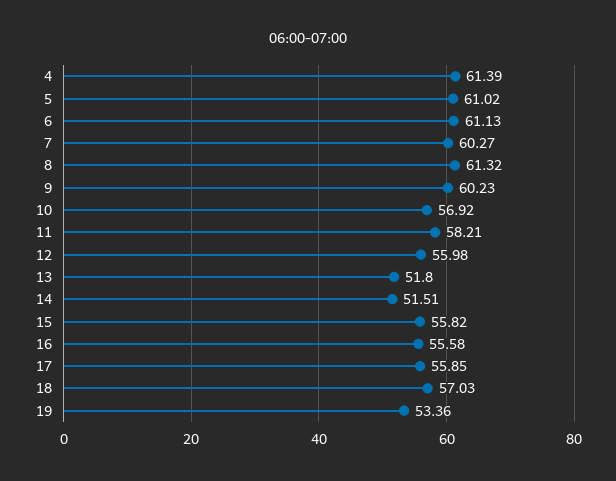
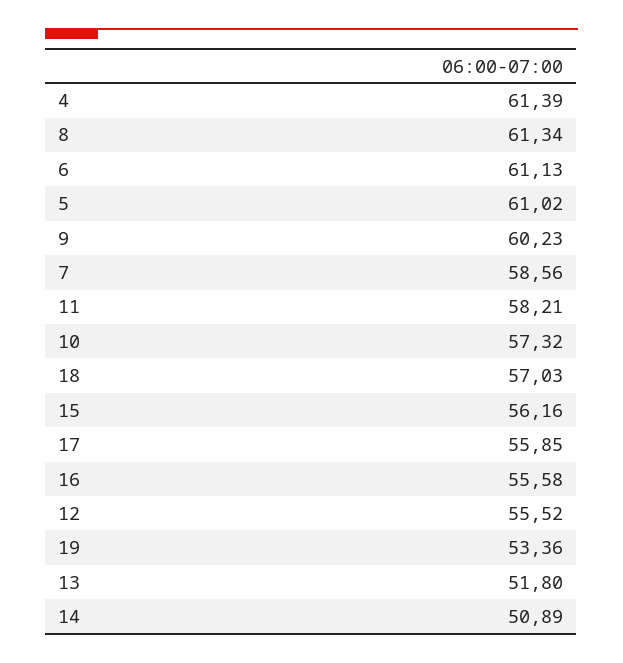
  {
    "4": 61.39,
    "5": 61.02,
    "6": 61.13,
-   "7": 60.27,
+   "7": 58.56,
-   "8": 61.32,
+   "8": 61.34,
    "9": 60.23,
-   "10": 56.92,
+   "10": 57.32,
    "11": 58.21,
-   "12": 55.98,
+   "12": 55.52,
    "13": 51.8,
-   "14": 51.51,
+   "14": 50.89,
-   "15": 55.82,
+   "15": 56.16,
    "16": 55.58,
    "17": 55.85,
    "18": 57.03,
    "19": 53.36
  }

